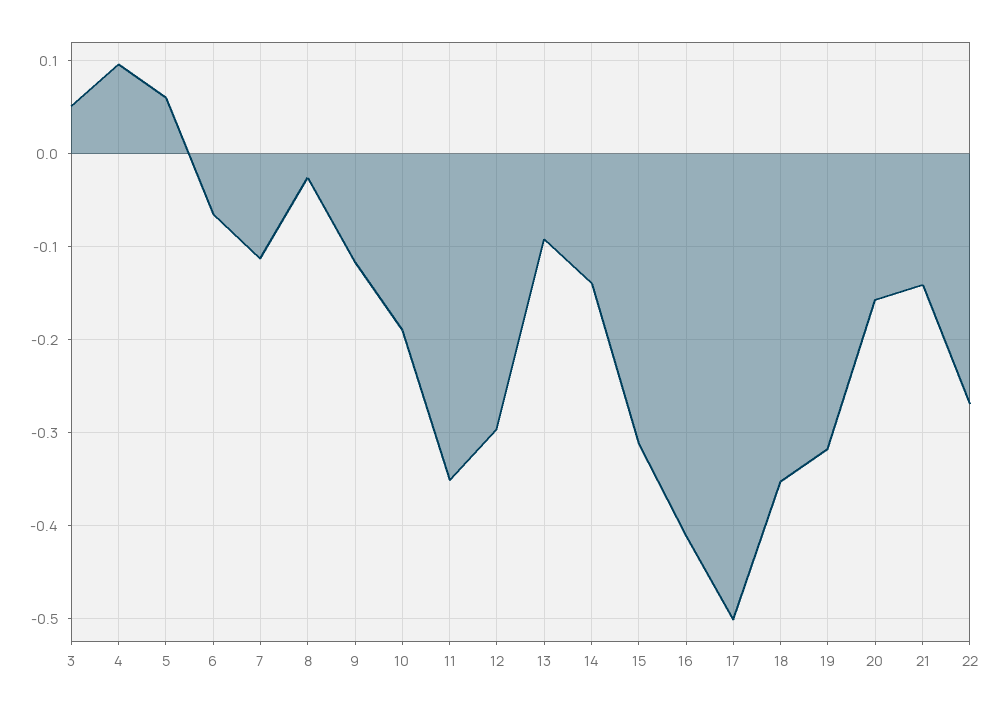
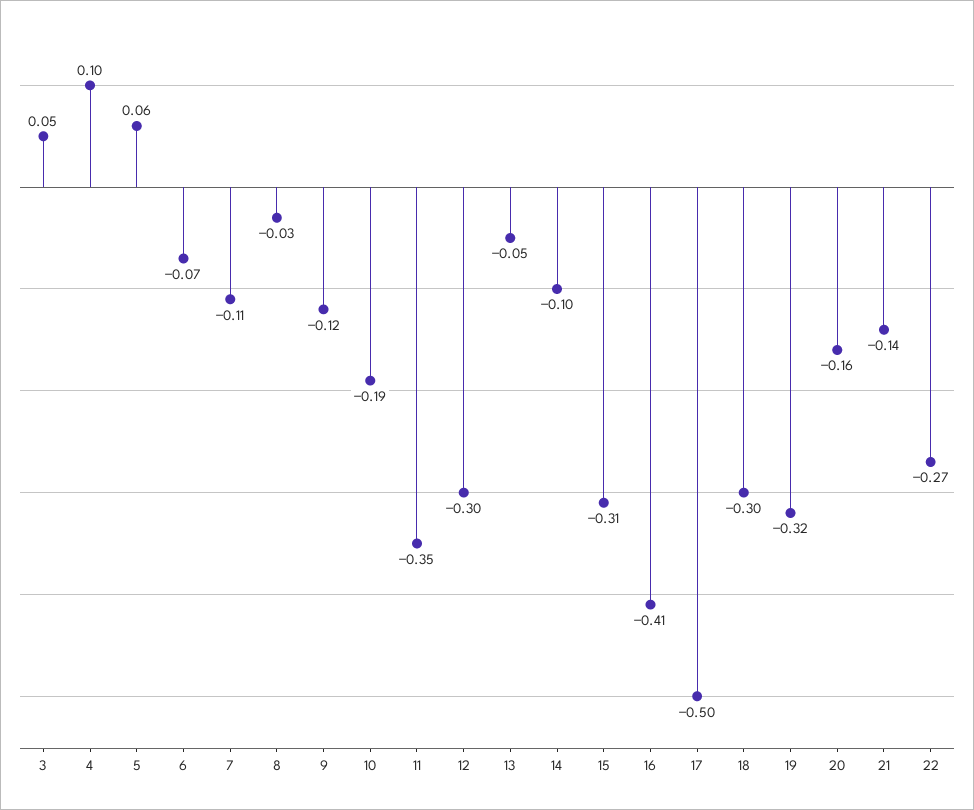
  {
    "3": 0.05,
    "4": 0.1,
    "5": 0.06,
    "6": -0.07,
    "7": -0.11,
    "8": -0.03,
    "9": -0.12,
    "10": -0.19,
    "11": -0.35,
    "12": -0.3,
-   "13": -0.09,
+   "13": -0.05,
-   "14": -0.14,
+   "14": -0.1,
    "15": -0.31,
    "16": -0.41,
    "17": -0.5,
-   "18": -0.35,
+   "18": -0.3,
    "19": -0.32,
    "20": -0.16,
    "21": -0.14,
    "22": -0.27
  }

